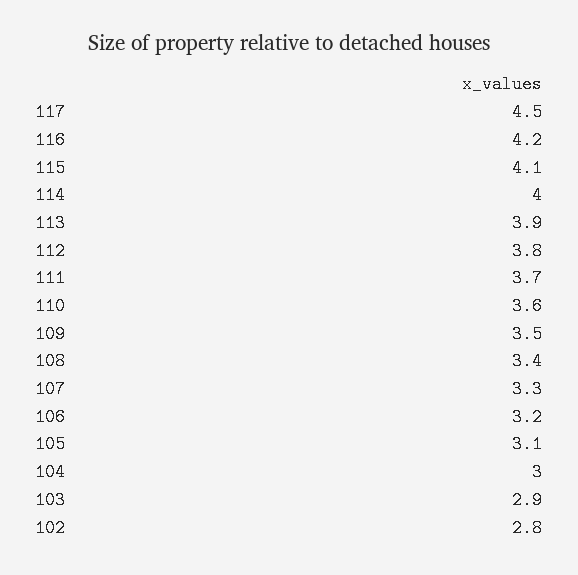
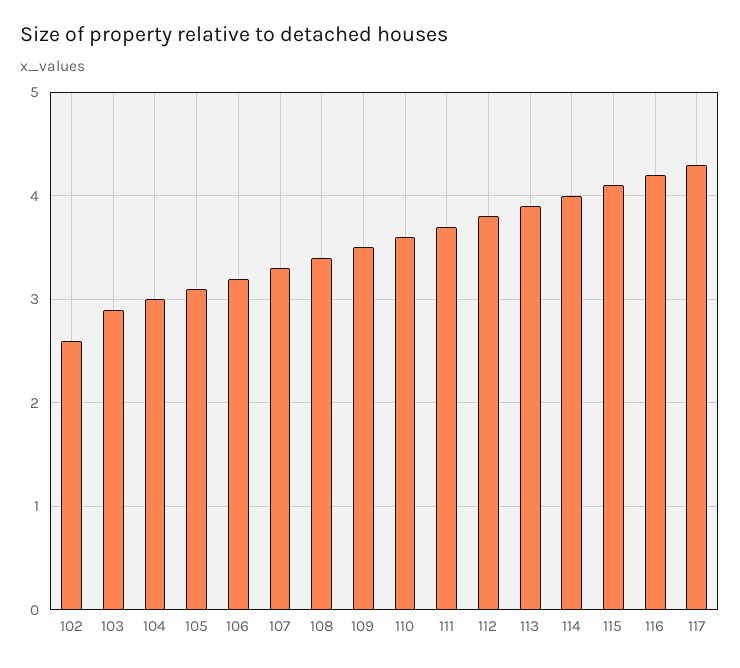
  {
-   "117": 4.5,
+   "117": 4.3,
    "116": 4.2,
    "115": 4.1,
    "114": 4,
    "113": 3.9,
    "112": 3.8,
    "111": 3.7,
    "110": 3.6,
    "109": 3.5,
    "108": 3.4,
    "107": 3.3,
    "106": 3.2,
    "105": 3.1,
    "104": 3,
    "103": 2.9,
-   "102": 2.8
+   "102": 2.6
  }

